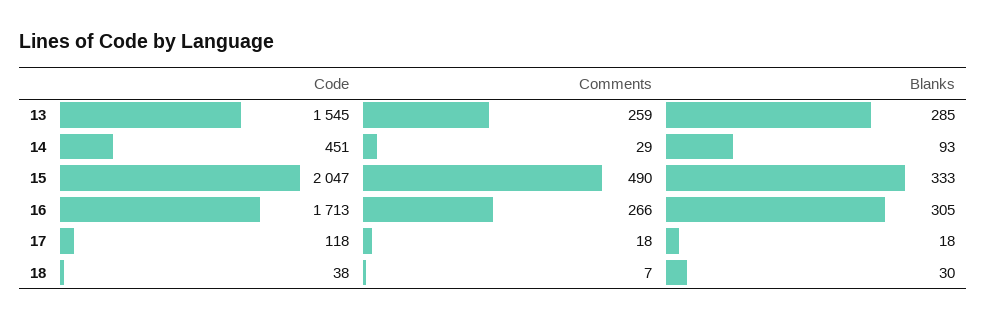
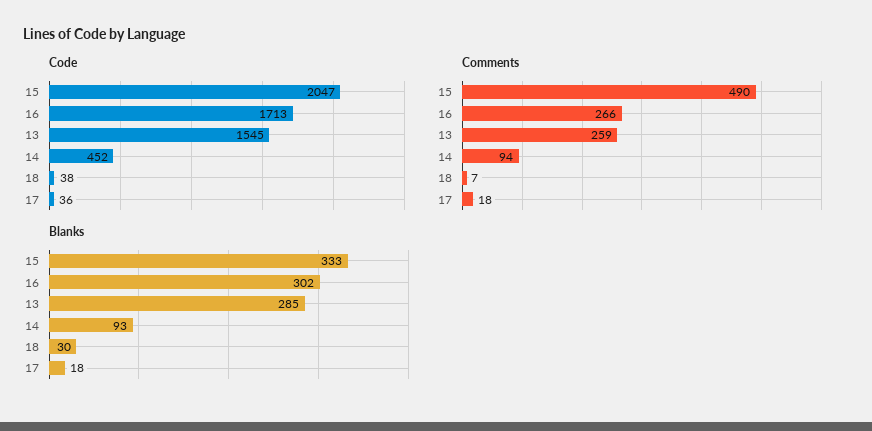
  {
    "Code": {
      "13": 1545,
-     "14": 451,
+     "14": 452,
      "15": 2047,
      "16": 1713,
-     "17": 118,
+     "17": 36,
      "18": 38
    },
    "Comments": {
      "13": 259,
-     "14": 29,
+     "14": 94,
      "15": 490,
      "16": 266,
      "17": 18,
      "18": 7
    },
    "Blanks": {
      "13": 285,
      "14": 93,
      "15": 333,
-     "16": 305,
+     "16": 302,
      "17": 18,
      "18": 30
    }
  }

